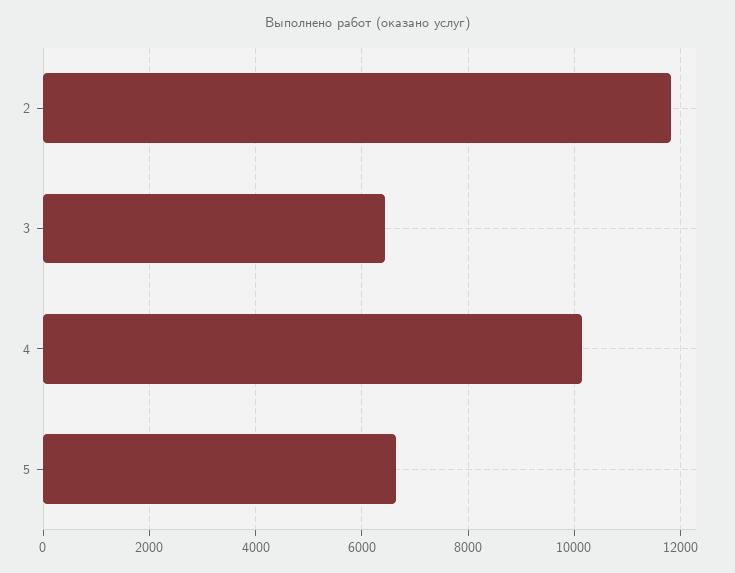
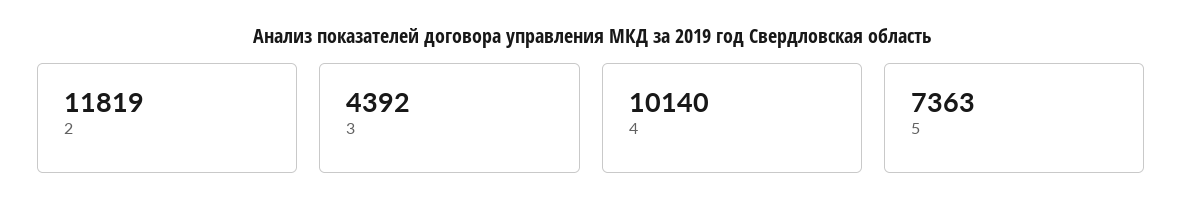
  {
    "2": 11819,
-   "3": 6400,
+   "3": 4392,
    "4": 10140,
-   "5": 6600
+   "5": 7363
  }

